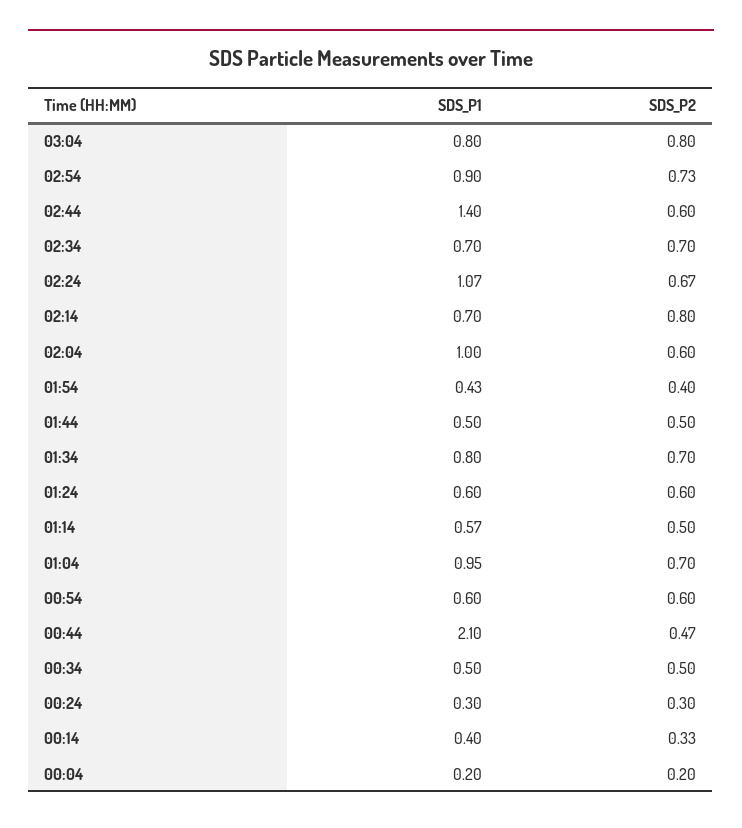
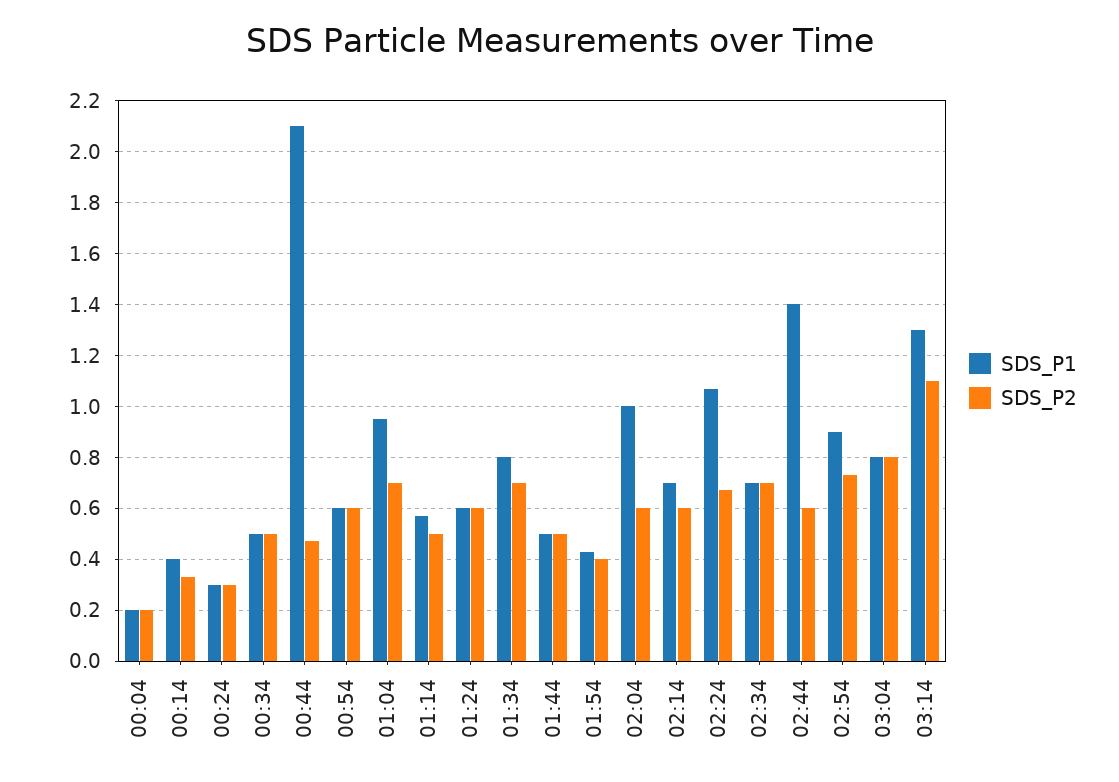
  {
    "SDS_P1": {
      "03:04": 0.8,
      "02:54": 0.9,
      "02:44": 1.4,
      "02:34": 0.7,
      "02:24": 1.07,
      "02:14": 0.7,
      "02:04": 1,
      "01:54": 0.43,
      "01:44": 0.5,
      "01:34": 0.8,
      "01:24": 0.6,
      "01:14": 0.57,
      "01:04": 0.95,
      "00:54": 0.6,
      "00:44": 2.1,
      "00:34": 0.5,
      "00:24": 0.3,
      "00:14": 0.4,
-     "00:04": 0.2
+     "00:04": 0.2,
+     "03:14": 1.3
    },
    "SDS_P2": {
      "03:04": 0.8,
      "02:54": 0.73,
      "02:44": 0.6,
      "02:34": 0.7,
      "02:24": 0.67,
-     "02:14": 0.8,
+     "02:14": 0.6,
      "02:04": 0.6,
      "01:54": 0.4,
      "01:44": 0.5,
      "01:34": 0.7,
      "01:24": 0.6,
      "01:14": 0.5,
      "01:04": 0.7,
      "00:54": 0.6,
      "00:44": 0.47,
      "00:34": 0.5,
      "00:24": 0.3,
      "00:14": 0.33,
-     "00:04": 0.2
+     "00:04": 0.2,
+     "03:14": 1.1
    }
  }

